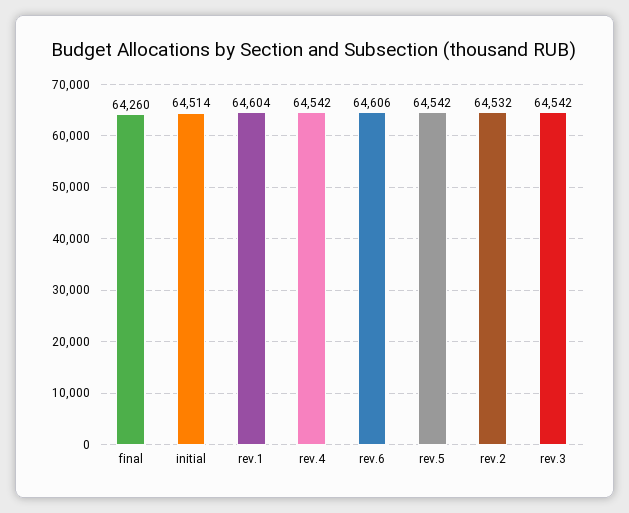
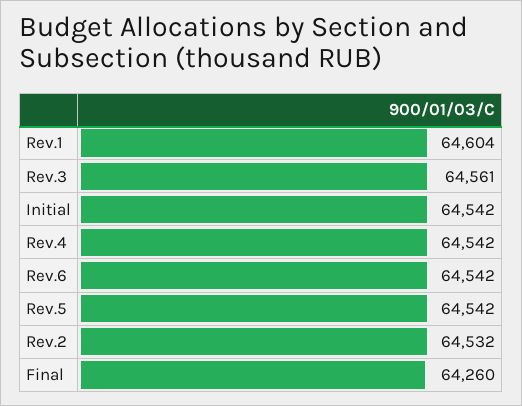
  {
    "final": 64260,
-   "initial": 64514,
+   "initial": 64542,
    "rev.1": 64604,
    "rev.4": 64542,
-   "rev.6": 64606,
+   "rev.6": 64542,
    "rev.5": 64542,
    "rev.2": 64532,
-   "rev.3": 64542
+   "rev.3": 64561
  }

